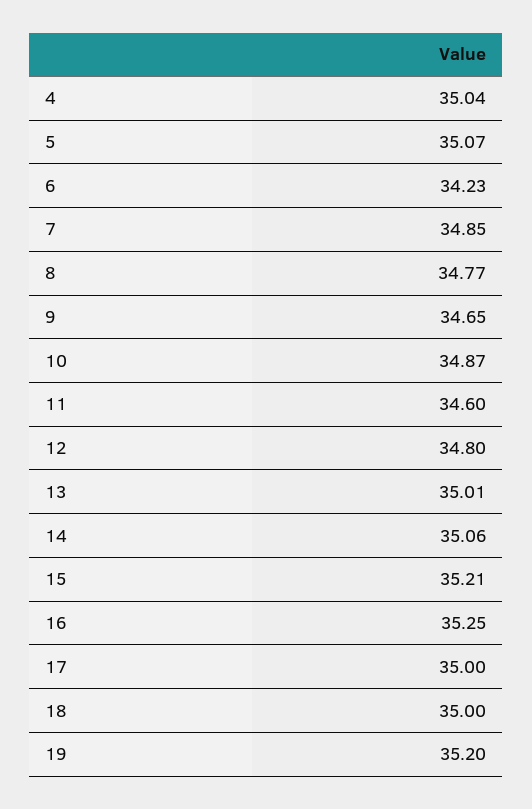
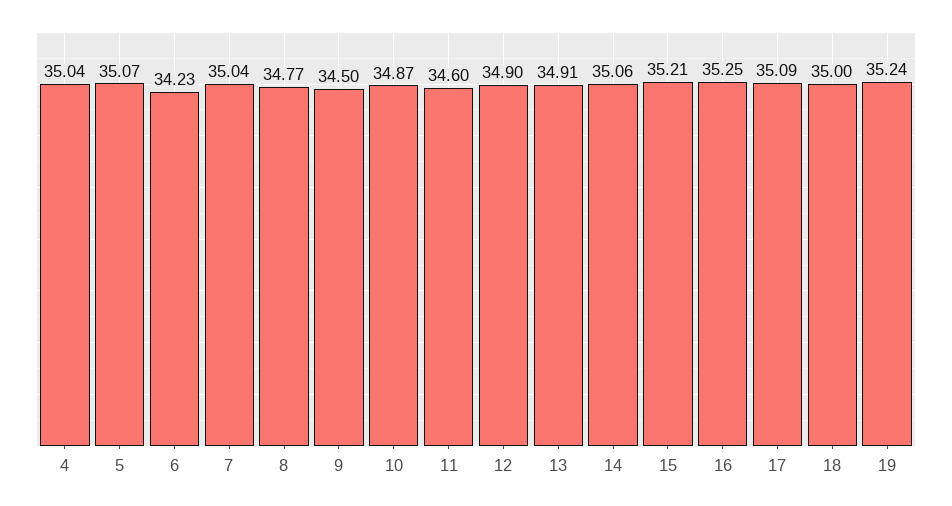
  {
    "4": 35.04,
    "5": 35.07,
    "6": 34.23,
-   "7": 34.85,
+   "7": 35.04,
    "8": 34.77,
-   "9": 34.65,
+   "9": 34.5,
    "10": 34.87,
    "11": 34.6,
-   "12": 34.8,
+   "12": 34.9,
-   "13": 35.01,
+   "13": 34.91,
    "14": 35.06,
    "15": 35.21,
    "16": 35.25,
-   "17": 35,
+   "17": 35.09,
    "18": 35,
-   "19": 35.2
+   "19": 35.24
  }

